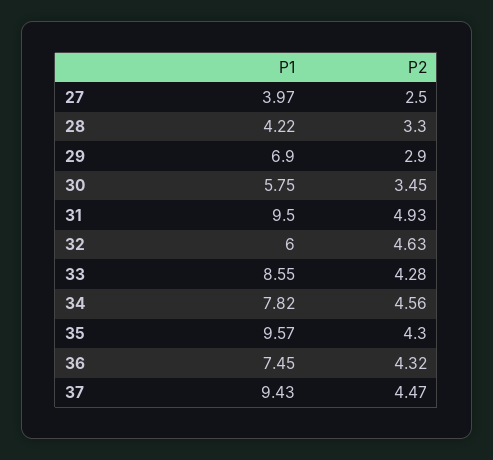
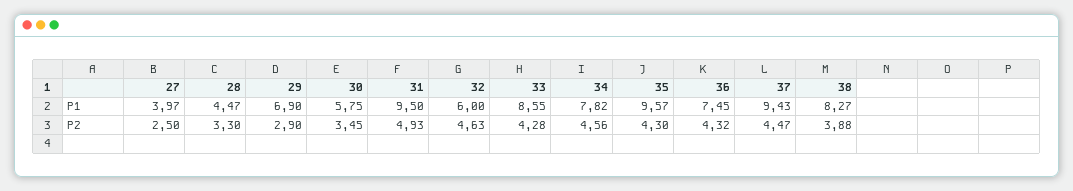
  {
    "P1": {
      "27": 3.97,
-     "28": 4.22,
+     "28": 4.47,
      "29": 6.9,
      "30": 5.75,
      "31": 9.5,
      "32": 6,
      "33": 8.55,
      "34": 7.82,
      "35": 9.57,
      "36": 7.45,
-     "37": 9.43
+     "37": 9.43,
+     "38": 8.27
    },
    "P2": {
      "27": 2.5,
      "28": 3.3,
      "29": 2.9,
      "30": 3.45,
      "31": 4.93,
      "32": 4.63,
      "33": 4.28,
      "34": 4.56,
      "35": 4.3,
      "36": 4.32,
-     "37": 4.47
+     "37": 4.47,
+     "38": 3.88
    }
  }

